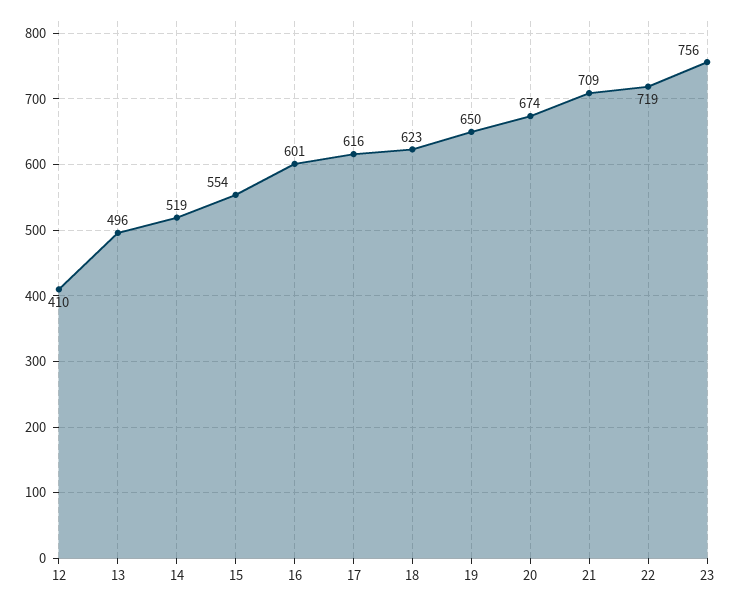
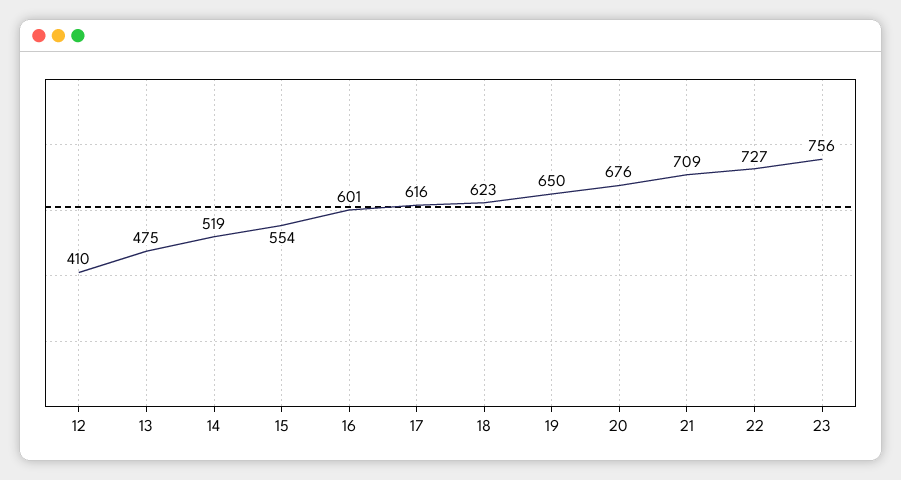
  {
    "12": 410,
-   "13": 496,
+   "13": 475,
    "14": 519,
    "15": 554,
    "16": 601,
    "17": 616,
    "18": 623,
    "19": 650,
-   "20": 674,
+   "20": 676,
    "21": 709,
-   "22": 719,
+   "22": 727,
    "23": 756
  }

